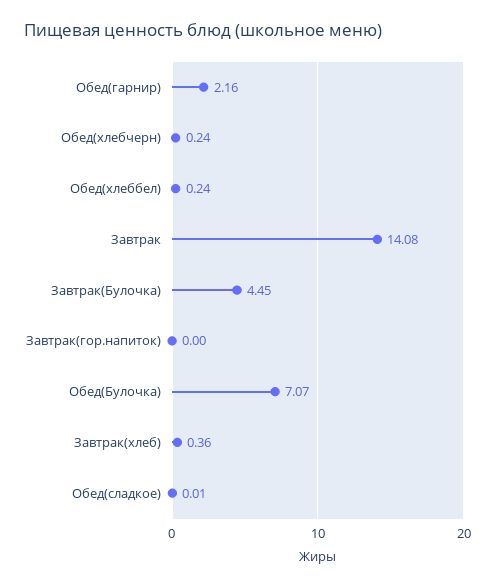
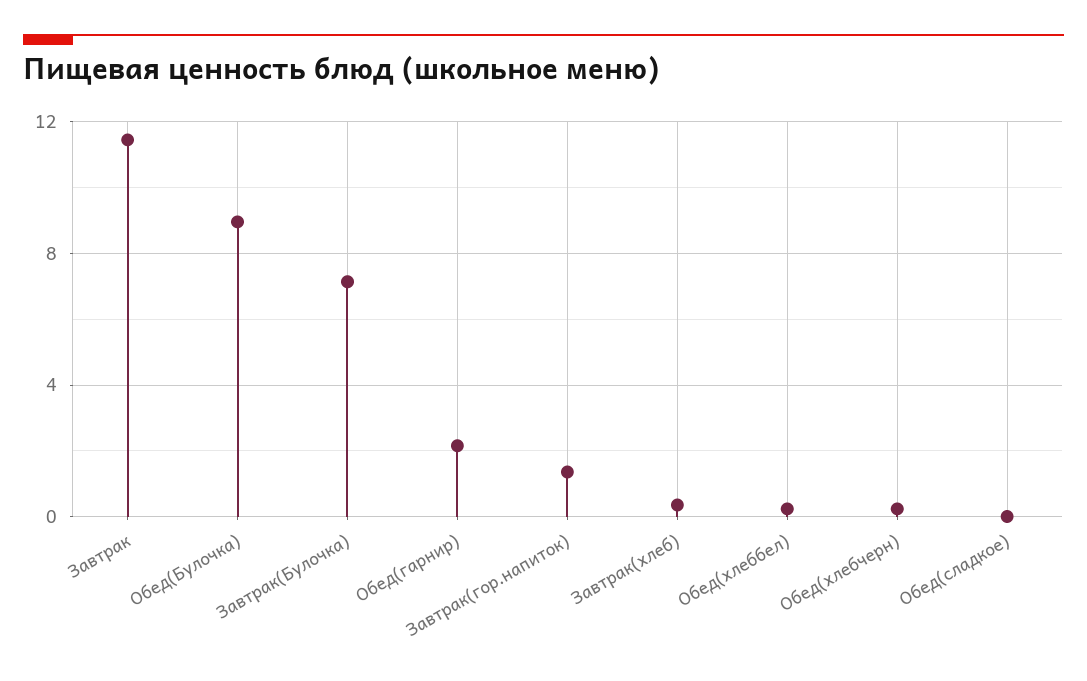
  {
    "Обед(гарнир)": 2.16,
    "Обед(хлебчерн)": 0.24,
    "Обед(хлеббел)": 0.24,
-   "Завтрак": 14.08,
+   "Завтрак": 11.5,
-   "Завтрак(Булочка)": 4.45,
+   "Завтрак(Булочка)": 7,
-   "Завтрак(гор.напиток)": 0,
+   "Завтрак(гор.напиток)": 1.5,
-   "Обед(Булочка)": 7.07,
+   "Обед(Булочка)": 9,
    "Завтрак(хлеб)": 0.36,
    "Обед(сладкое)": 0.01
  }

